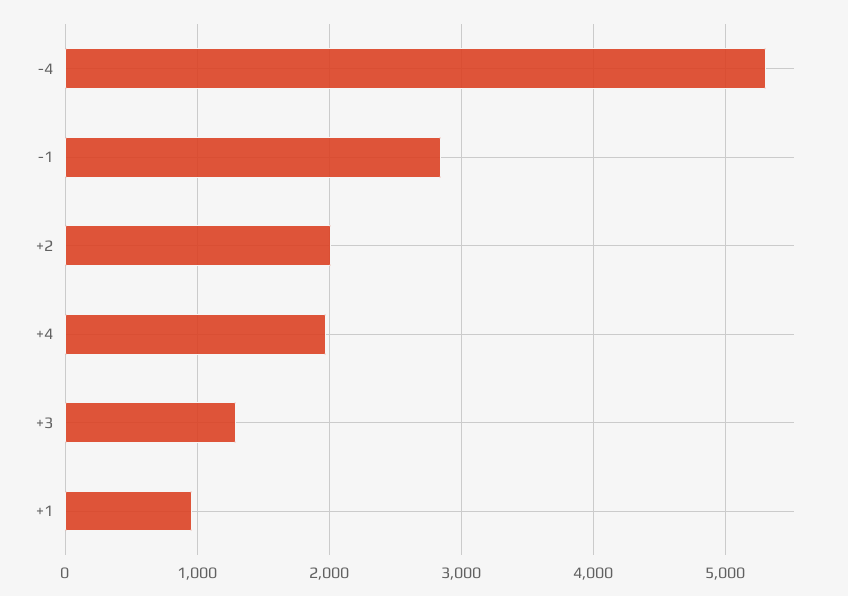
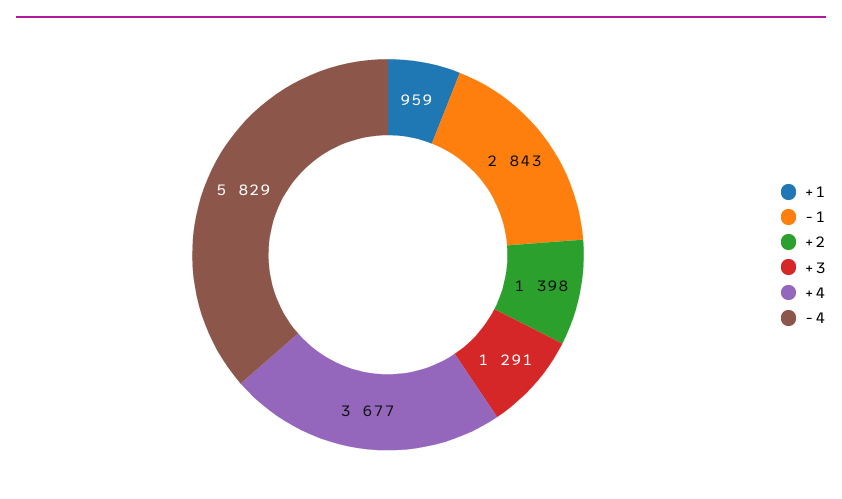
  {
-   "-4": 5300,
+   "-4": 5829,
    "-1": 2843,
-   "+2": 2000,
+   "+2": 1398,
-   "+4": 2000,
+   "+4": 3677,
    "+3": 1291,
    "+1": 959
  }

